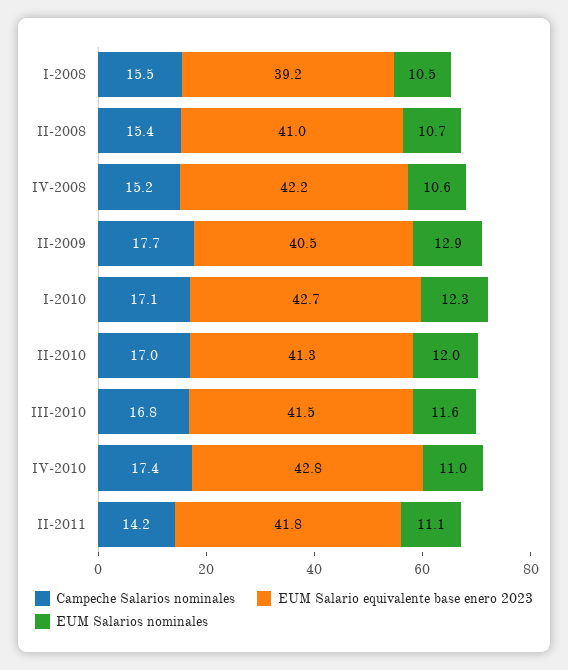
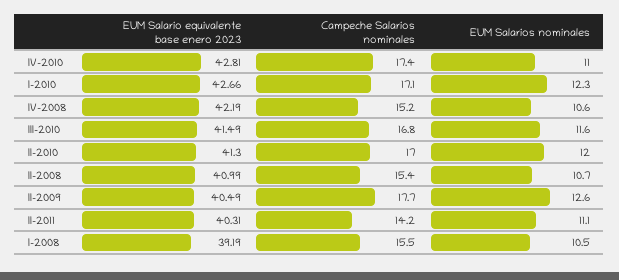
  {
    "Campeche Salarios nominales": {
      "I-2008": 15.5,
      "II-2008": 15.4,
      "IV-2008": 15.2,
      "II-2009": 17.7,
      "I-2010": 17.1,
      "II-2010": 17,
      "III-2010": 16.8,
      "IV-2010": 17.4,
      "II-2011": 14.2
    },
    "EUM Salario equivalente base enero 2023": {
      "I-2008": 39.19,
      "II-2008": 40.99,
      "IV-2008": 42.19,
      "II-2009": 40.49,
      "I-2010": 42.66,
      "II-2010": 41.3,
      "III-2010": 41.49,
      "IV-2010": 42.81,
-     "II-2011": 41.8
+     "II-2011": 40.31
    },
    "EUM Salarios nominales": {
      "I-2008": 10.5,
      "II-2008": 10.7,
      "IV-2008": 10.6,
-     "II-2009": 12.9,
+     "II-2009": 12.6,
      "I-2010": 12.3,
      "II-2010": 12,
      "III-2010": 11.6,
      "IV-2010": 11,
      "II-2011": 11.1
    }
  }

